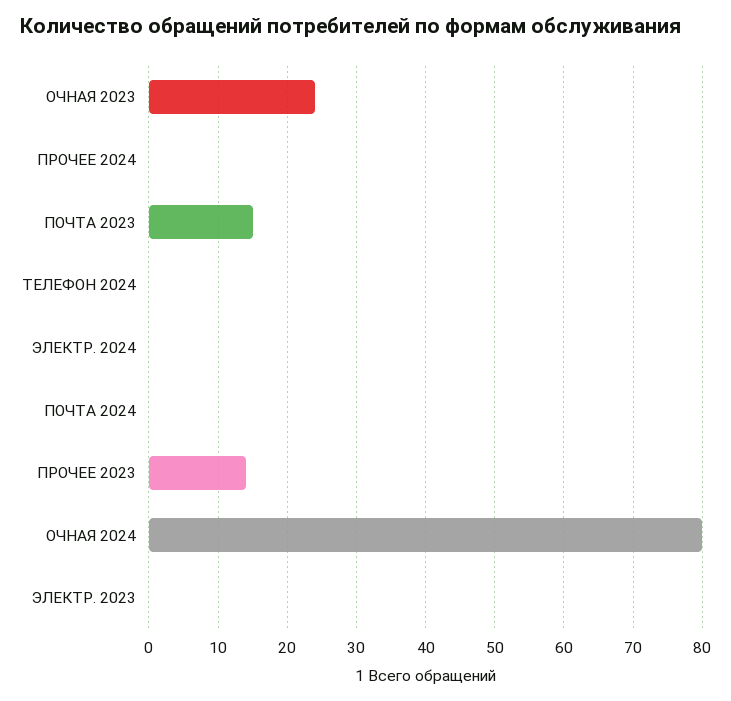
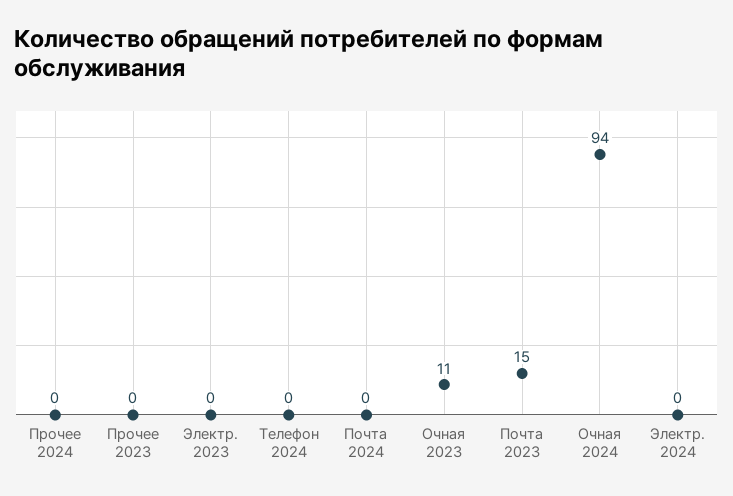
  {
-   "ОЧНАЯ 2023": 24,
+   "ОЧНАЯ 2023": 11,
    "ПРОЧЕЕ 2024": 0,
    "ПОЧТА 2023": 15,
    "ТЕЛЕФОН 2024": 0,
    "ЭЛЕКТР. 2024": 0,
    "ПОЧТА 2024": 0,
-   "ПРОЧЕЕ 2023": 14,
+   "ПРОЧЕЕ 2023": 0,
-   "ОЧНАЯ 2024": 80,
+   "ОЧНАЯ 2024": 94,
    "ЭЛЕКТР. 2023": 0
  }

